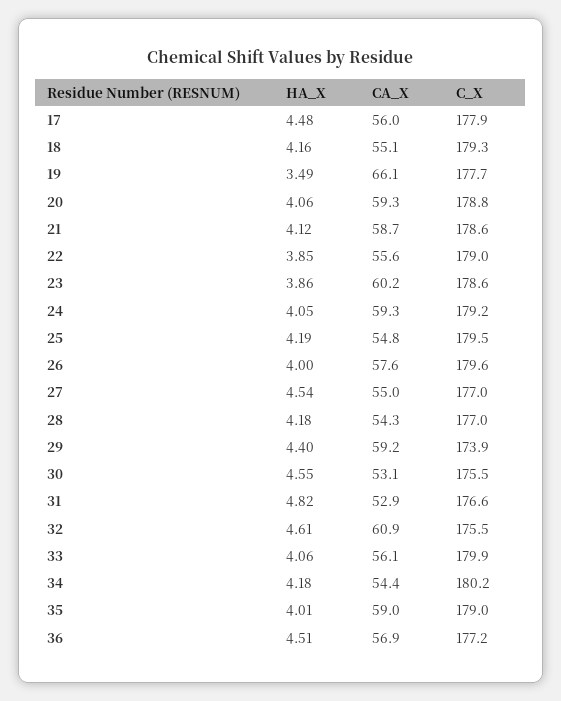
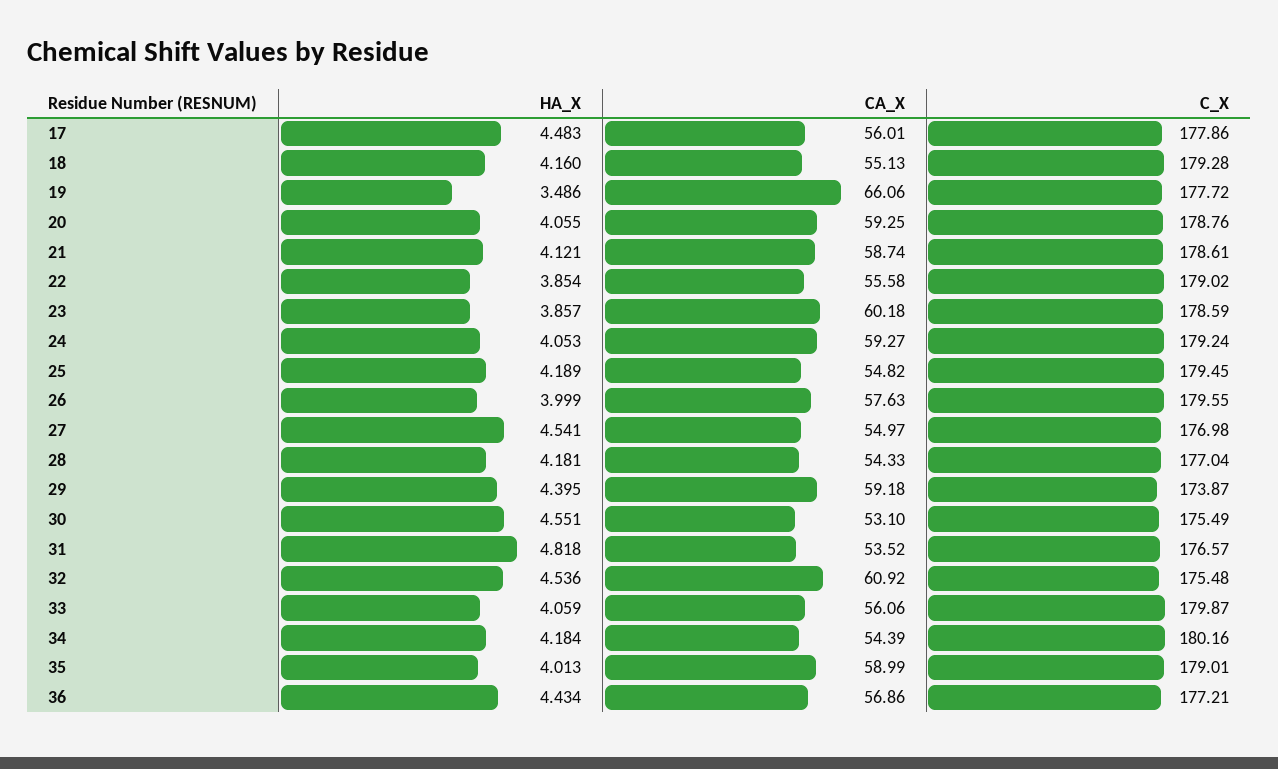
  {
    "HA_X": {
      "17": 4.483,
      "18": 4.16,
      "19": 3.486,
      "20": 4.055,
      "21": 4.121,
      "22": 3.854,
      "23": 3.857,
      "24": 4.053,
      "25": 4.189,
      "26": 3.999,
      "27": 4.541,
      "28": 4.181,
      "29": 4.395,
      "30": 4.551,
      "31": 4.818,
-     "32": 4.61,
+     "32": 4.536,
      "33": 4.059,
      "34": 4.184,
      "35": 4.013,
-     "36": 4.51
+     "36": 4.434
    },
    "CA_X": {
      "17": 56.01,
      "18": 55.13,
      "19": 66.06,
      "20": 59.25,
      "21": 58.74,
      "22": 55.58,
      "23": 60.18,
      "24": 59.27,
      "25": 54.82,
      "26": 57.63,
      "27": 54.97,
      "28": 54.33,
      "29": 59.18,
      "30": 53.1,
-     "31": 52.9,
+     "31": 53.52,
      "32": 60.92,
      "33": 56.06,
      "34": 54.39,
      "35": 58.99,
      "36": 56.86
    },
    "C_X": {
      "17": 177.86,
      "18": 179.28,
      "19": 177.72,
      "20": 178.76,
      "21": 178.61,
      "22": 179.02,
      "23": 178.59,
      "24": 179.24,
      "25": 179.45,
      "26": 179.55,
      "27": 176.98,
      "28": 177.04,
      "29": 173.87,
      "30": 175.49,
      "31": 176.57,
      "32": 175.48,
      "33": 179.87,
      "34": 180.16,
      "35": 179.01,
      "36": 177.21
    }
  }

